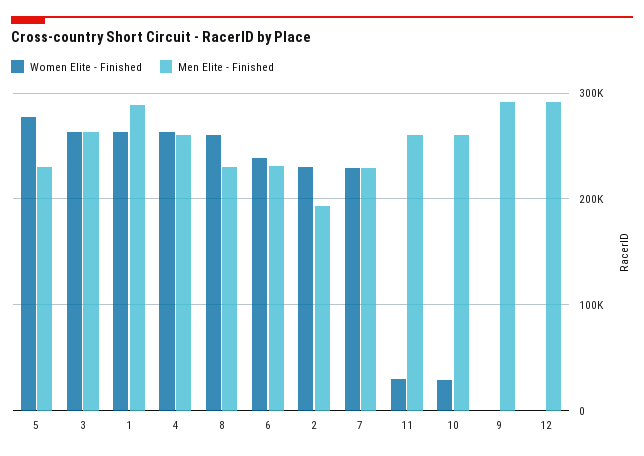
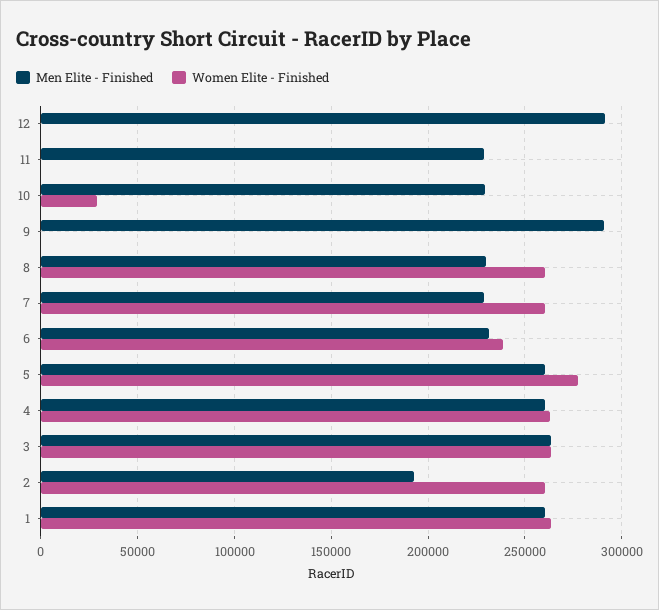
  {
    "Women Elite - Finished": {
      "5": 275000,
      "3": 265000,
      "1": 265000,
      "4": 265000,
      "8": 260000,
      "6": 240000,
-     "2": 230000,
+     "2": 260000,
-     "7": 230000,
+     "7": 260000,
-     "11": 30000,
+     "11": 0,
      "10": 30000,
      "9": 0,
      "12": 0
    },
    "Men Elite - Finished": {
-     "5": 230000,
+     "5": 260000,
      "3": 265000,
-     "1": 290000,
+     "1": 260000,
      "4": 260000,
      "8": 230000,
      "6": 230000,
      "2": 195000,
      "7": 230000,
-     "11": 260000,
+     "11": 230000,
-     "10": 260000,
+     "10": 230000,
      "9": 290000,
      "12": 290000
    }
  }

